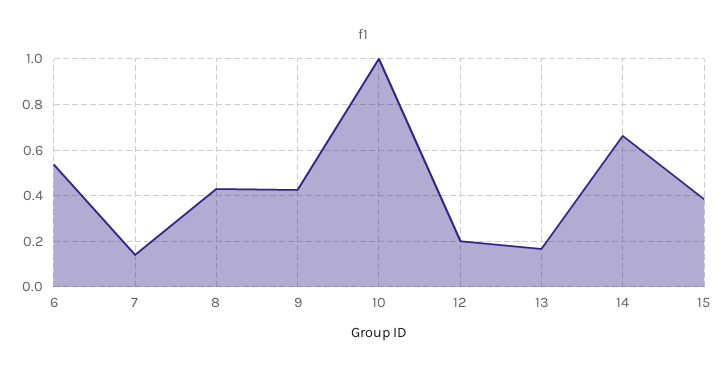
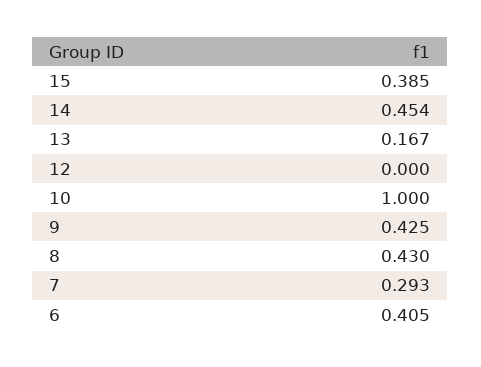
  {
-   "6": 0.55,
+   "6": 0.405,
-   "7": 0.15,
+   "7": 0.293,
    "8": 0.43,
    "9": 0.425,
    "10": 1,
-   "12": 0.2,
+   "12": 0,
    "13": 0.167,
-   "14": 0.65,
+   "14": 0.454,
    "15": 0.385
  }

